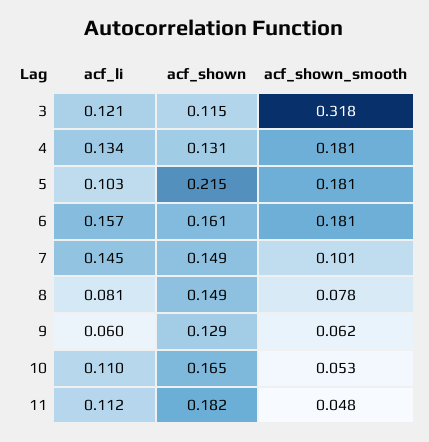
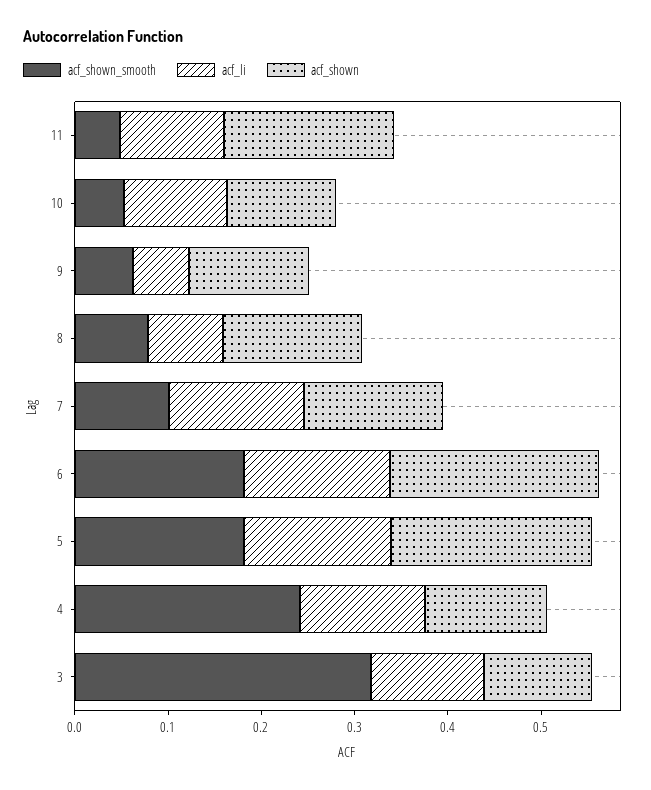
  {
    "acf_li": {
      "3": 0.121,
      "4": 0.134,
-     "5": 0.103,
+     "5": 0.16,
      "6": 0.157,
      "7": 0.145,
      "8": 0.081,
      "9": 0.06,
      "10": 0.11,
      "11": 0.112
    },
    "acf_shown": {
      "3": 0.115,
      "4": 0.131,
      "5": 0.215,
-     "6": 0.161,
+     "6": 0.22,
      "7": 0.149,
      "8": 0.149,
      "9": 0.129,
-     "10": 0.165,
+     "10": 0.12,
      "11": 0.182
    },
    "acf_shown_smooth": {
      "3": 0.318,
-     "4": 0.181,
+     "4": 0.24,
      "5": 0.181,
      "6": 0.181,
      "7": 0.101,
      "8": 0.078,
      "9": 0.062,
      "10": 0.053,
      "11": 0.048
    }
  }

